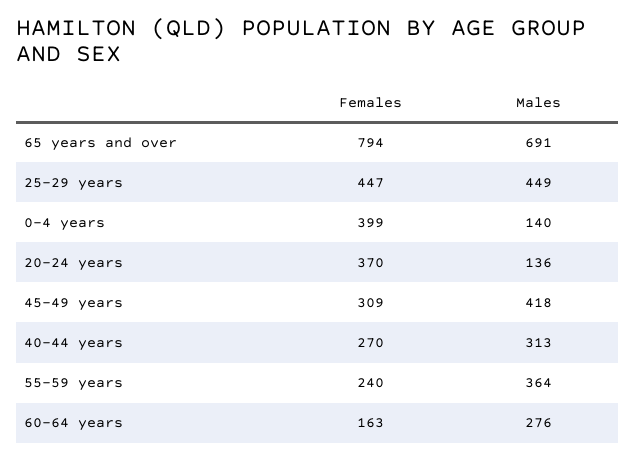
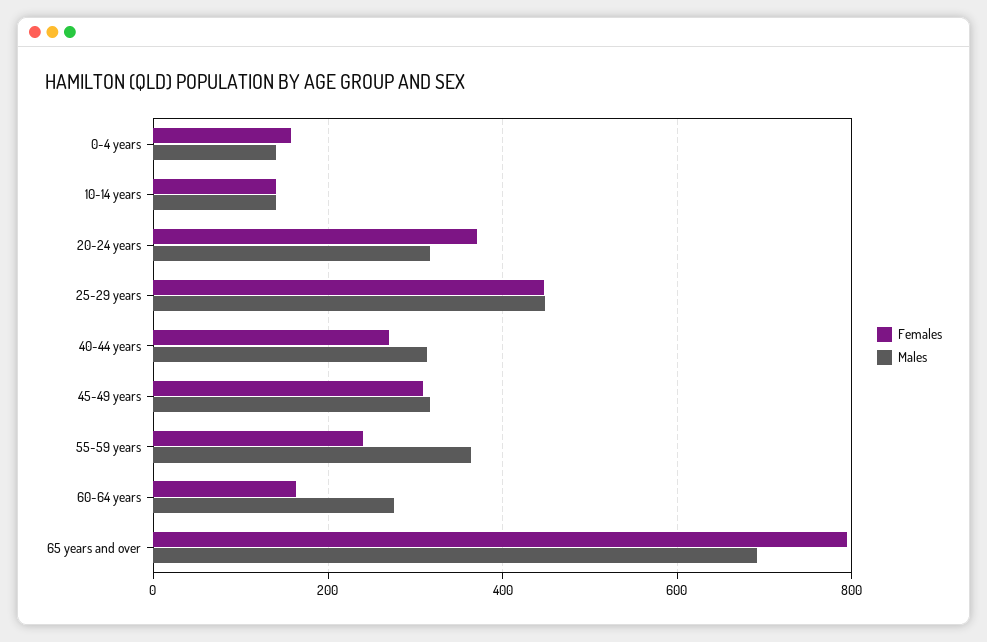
  {
    "Females": {
      "65 years and over": 794,
      "25-29 years": 447,
-     "0-4 years": 399,
+     "0-4 years": 160,
      "20-24 years": 370,
      "45-49 years": 309,
      "40-44 years": 270,
      "55-59 years": 240,
-     "60-64 years": 163
+     "60-64 years": 163,
+     "10-14 years": 140
    },
    "Males": {
      "65 years and over": 691,
      "25-29 years": 449,
      "0-4 years": 140,
-     "20-24 years": 136,
+     "20-24 years": 320,
-     "45-49 years": 418,
+     "45-49 years": 320,
      "40-44 years": 313,
      "55-59 years": 364,
-     "60-64 years": 276
+     "60-64 years": 276,
+     "10-14 years": 140
    }
  }

